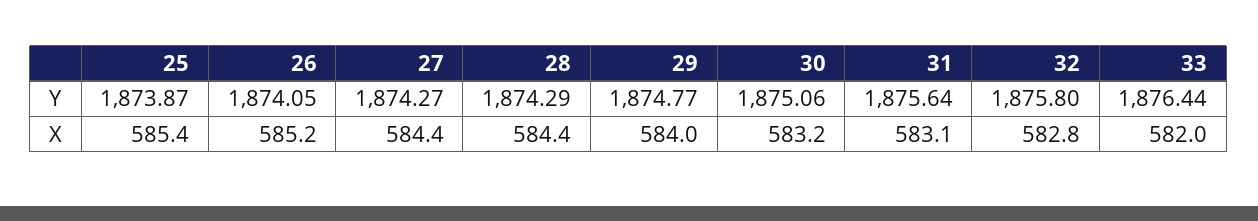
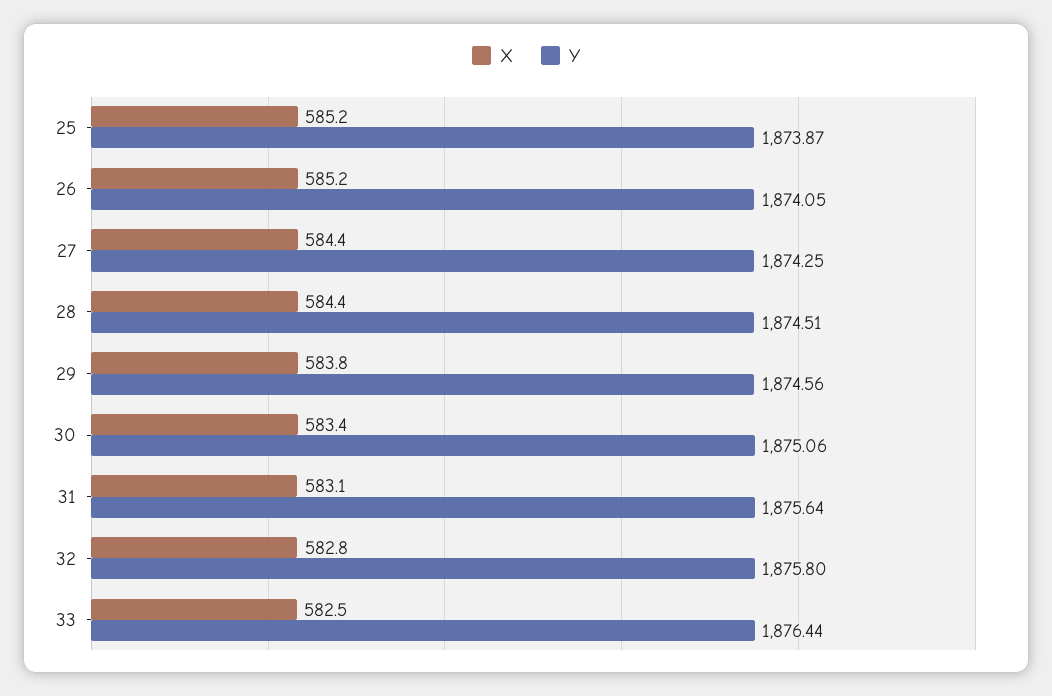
  {
    "Y": {
      "25": 1873.87,
      "26": 1874.05,
-     "27": 1874.27,
+     "27": 1874.25,
-     "28": 1874.29,
+     "28": 1874.51,
-     "29": 1874.77,
+     "29": 1874.56,
      "30": 1875.06,
      "31": 1875.64,
      "32": 1875.8,
      "33": 1876.44
    },
    "X": {
-     "25": 585.4,
+     "25": 585.2,
      "26": 585.2,
      "27": 584.4,
      "28": 584.4,
-     "29": 584,
+     "29": 583.8,
-     "30": 583.2,
+     "30": 583.4,
      "31": 583.1,
      "32": 582.8,
-     "33": 582
+     "33": 582.5
    }
  }

